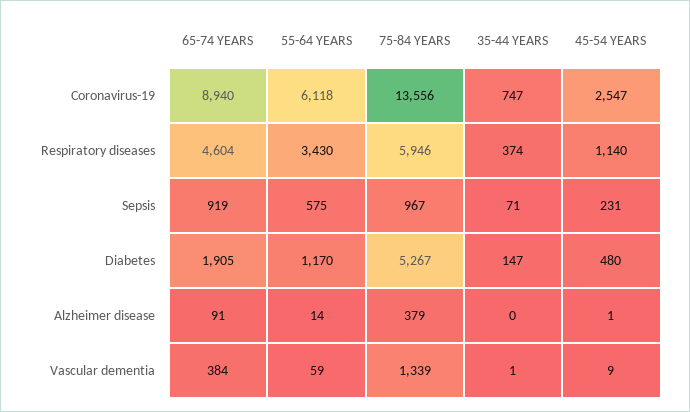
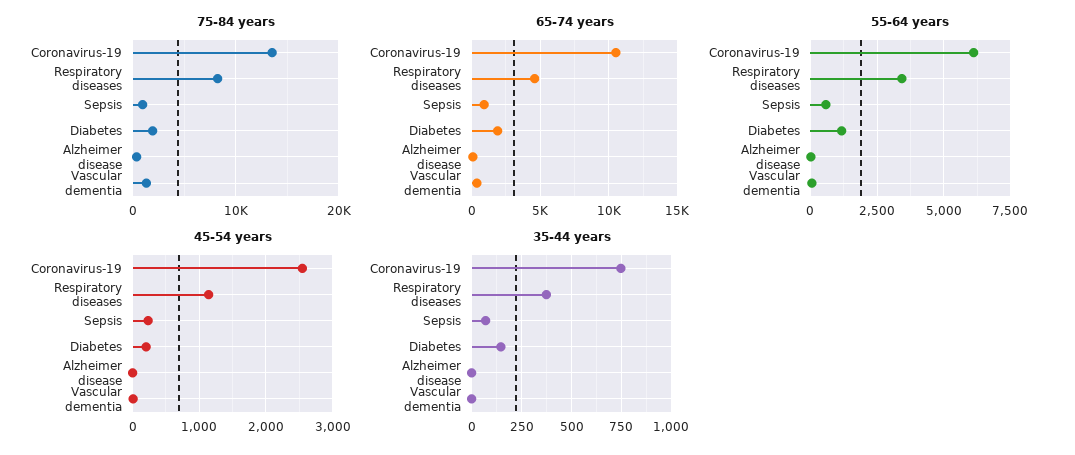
  {
    "65-74 YEARS": {
-     "Coronavirus-19": 8940,
+     "Coronavirus-19": 10500,
      "Respiratory diseases": 4604,
      "Sepsis": 919,
      "Diabetes": 1905,
      "Alzheimer disease": 91,
      "Vascular dementia": 384
    },
    "55-64 YEARS": {
      "Coronavirus-19": 6118,
      "Respiratory diseases": 3430,
      "Sepsis": 575,
      "Diabetes": 1170,
      "Alzheimer disease": 14,
      "Vascular dementia": 59
    },
    "75-84 YEARS": {
      "Coronavirus-19": 13556,
-     "Respiratory diseases": 5946,
+     "Respiratory diseases": 8000,
      "Sepsis": 967,
-     "Diabetes": 5267,
+     "Diabetes": 2000,
      "Alzheimer disease": 379,
      "Vascular dementia": 1339
    },
    "35-44 YEARS": {
      "Coronavirus-19": 747,
      "Respiratory diseases": 374,
      "Sepsis": 71,
      "Diabetes": 147,
      "Alzheimer disease": 0,
      "Vascular dementia": 1
    },
    "45-54 YEARS": {
      "Coronavirus-19": 2547,
      "Respiratory diseases": 1140,
      "Sepsis": 231,
-     "Diabetes": 480,
+     "Diabetes": 200,
      "Alzheimer disease": 1,
      "Vascular dementia": 9
    }
  }

